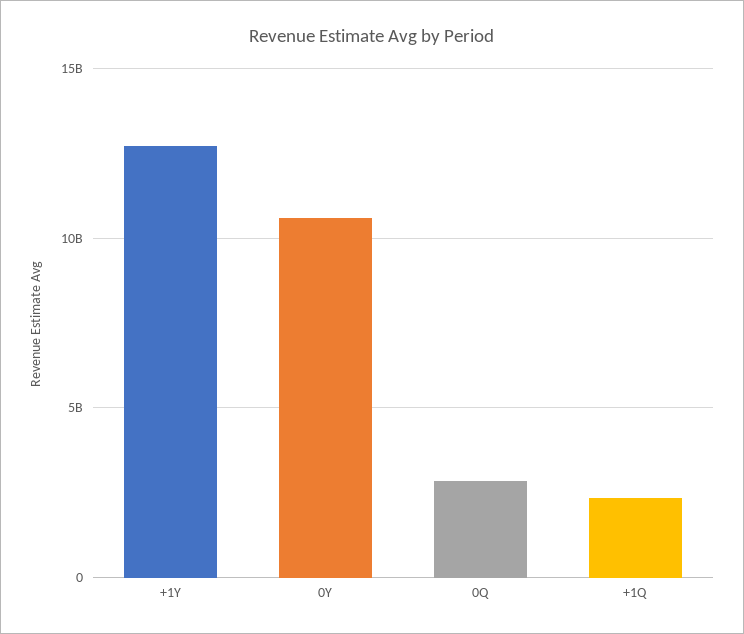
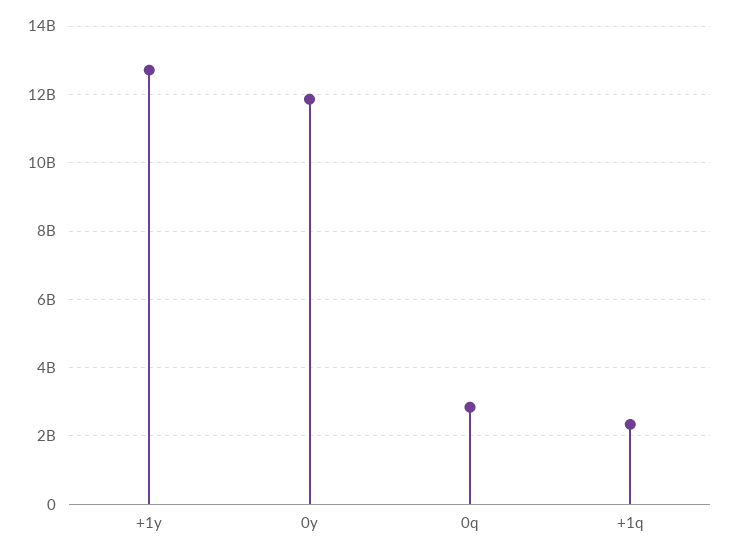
  {
    "+1Y": 12800000000,
-   "0Y": 10500000000,
+   "0Y": 11800000000,
    "0Q": 2800000000,
    "+1Q": 2400000000
  }

